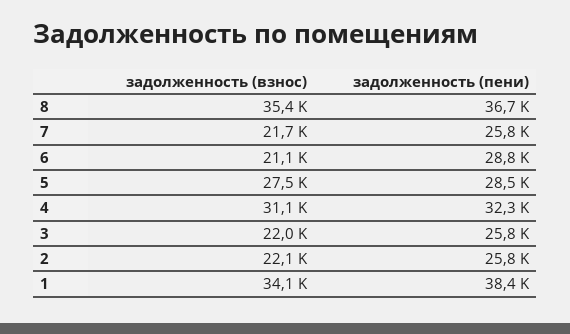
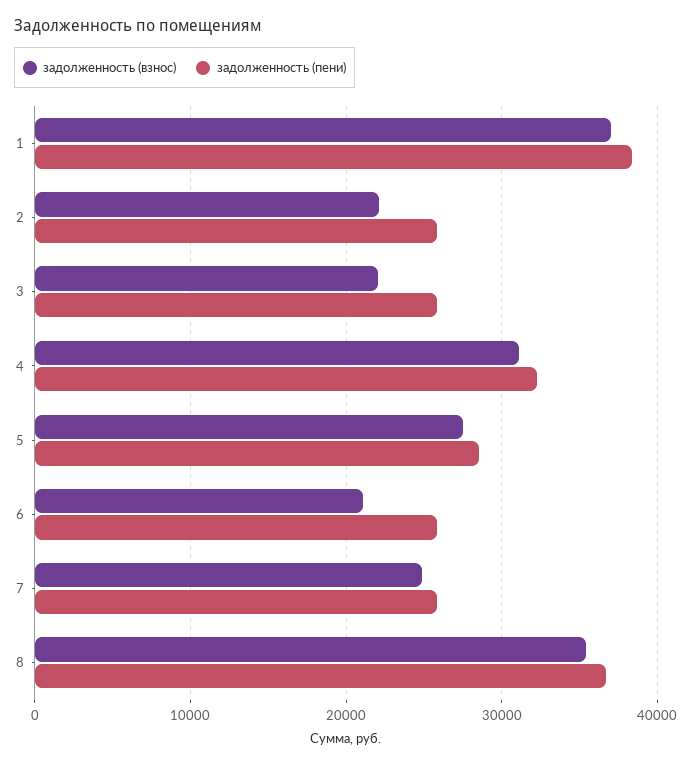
  {
    "задолженность (взнос)": {
      "8": 35400,
-     "7": 21700,
+     "7": 25000,
      "6": 21100,
      "5": 27500,
      "4": 31100,
      "3": 22000,
      "2": 22100,
-     "1": 34100
+     "1": 37000
    },
    "задолженность (пени)": {
      "8": 36700,
      "7": 25800,
-     "6": 28800,
+     "6": 26000,
      "5": 28500,
      "4": 32300,
      "3": 25800,
      "2": 25800,
      "1": 38400
    }
  }

